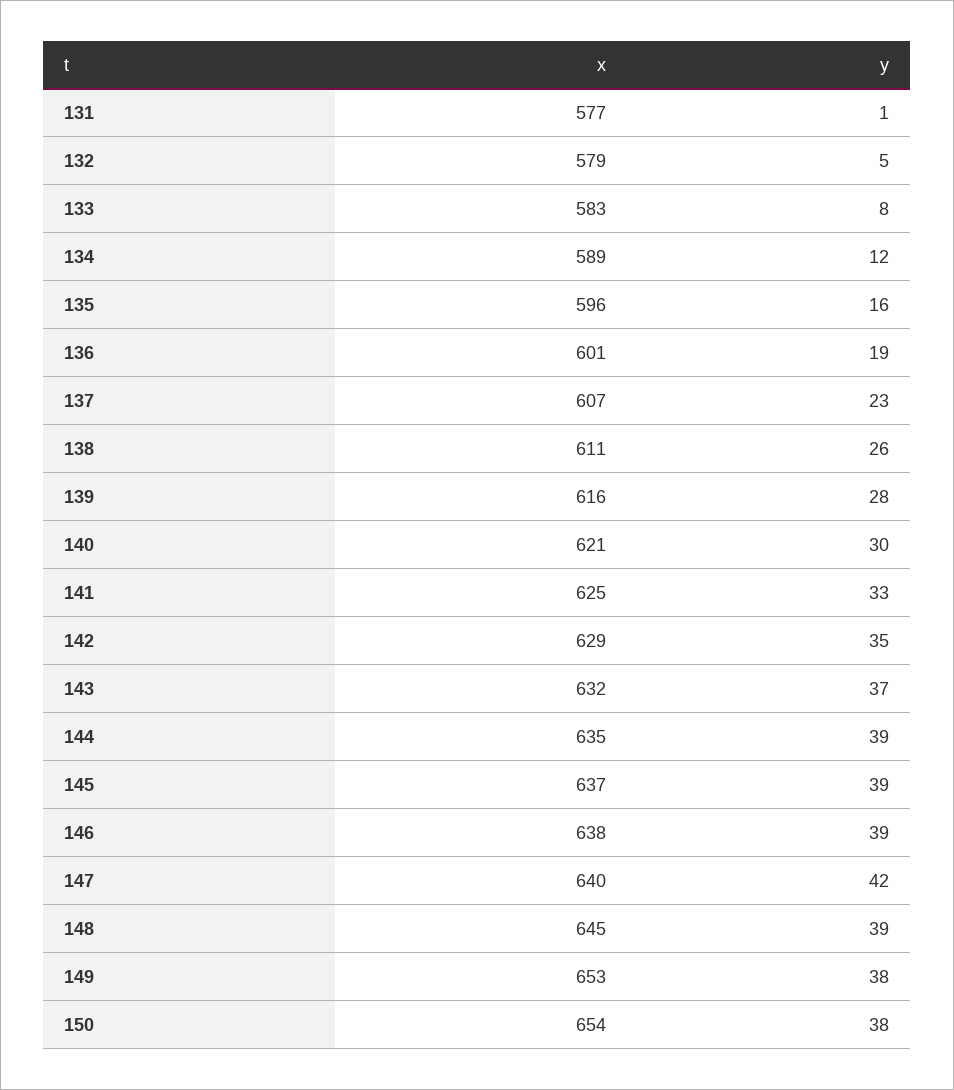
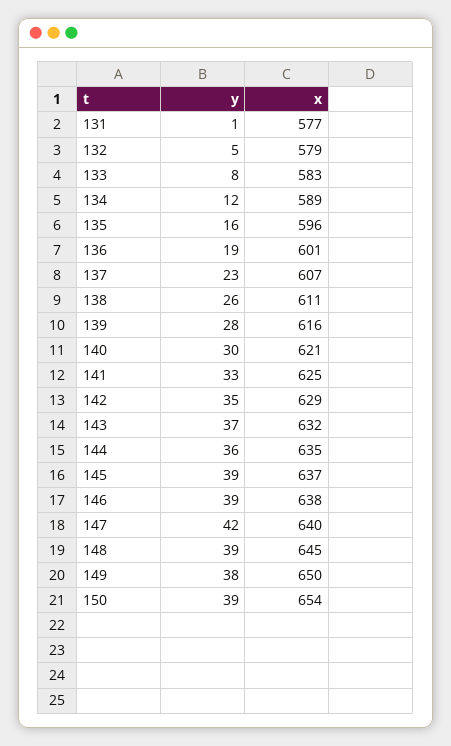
  {
    "x": {
      "131": 577,
      "132": 579,
      "133": 583,
      "134": 589,
      "135": 596,
      "136": 601,
      "137": 607,
      "138": 611,
      "139": 616,
      "140": 621,
      "141": 625,
      "142": 629,
      "143": 632,
      "144": 635,
      "145": 637,
      "146": 638,
      "147": 640,
      "148": 645,
-     "149": 653,
+     "149": 650,
      "150": 654
    },
    "y": {
      "131": 1,
      "132": 5,
      "133": 8,
      "134": 12,
      "135": 16,
      "136": 19,
      "137": 23,
      "138": 26,
      "139": 28,
      "140": 30,
      "141": 33,
      "142": 35,
      "143": 37,
-     "144": 39,
+     "144": 36,
      "145": 39,
      "146": 39,
      "147": 42,
      "148": 39,
      "149": 38,
-     "150": 38
+     "150": 39
    }
  }

